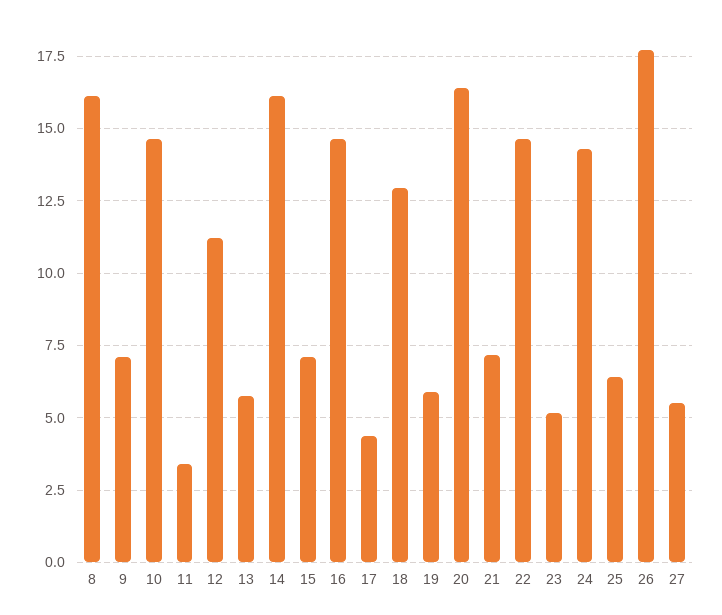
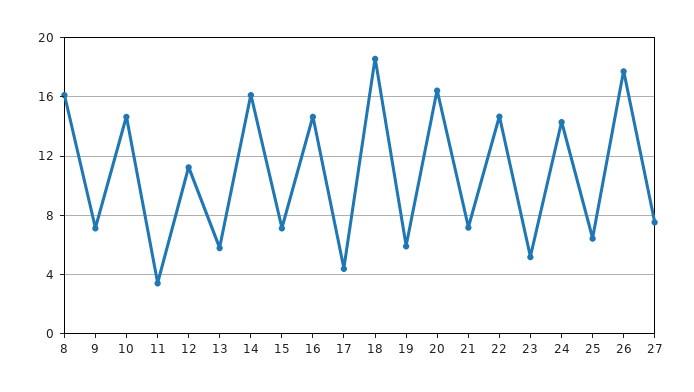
  {
    "8": 16,
    "9": 7,
    "10": 14.75,
    "11": 3.5,
    "12": 11.25,
    "13": 5.75,
    "14": 16,
    "15": 7,
    "16": 14.75,
    "17": 4.25,
-   "18": 13,
+   "18": 18.5,
    "19": 6,
    "20": 16.5,
    "21": 7.25,
    "22": 14.75,
    "23": 5.25,
    "24": 14.25,
    "25": 6.5,
    "26": 17.75,
-   "27": 5.5
+   "27": 7.5
  }

